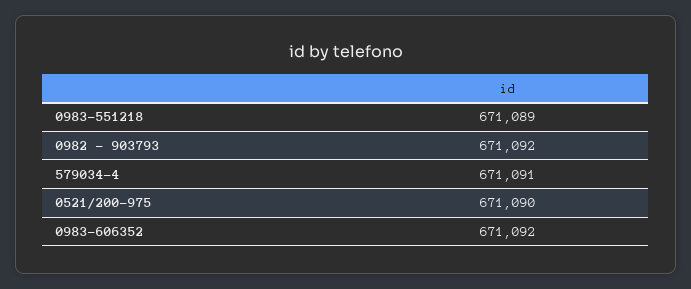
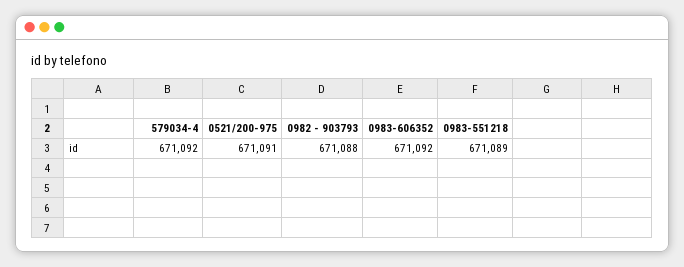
  {
    "0983-551218": 671089,
-   "0982 - 903793": 671092,
+   "0982 - 903793": 671088,
-   "579034-4": 671091,
+   "579034-4": 671092,
-   "0521/200-975": 671090,
+   "0521/200-975": 671091,
    "0983-606352": 671092
  }

